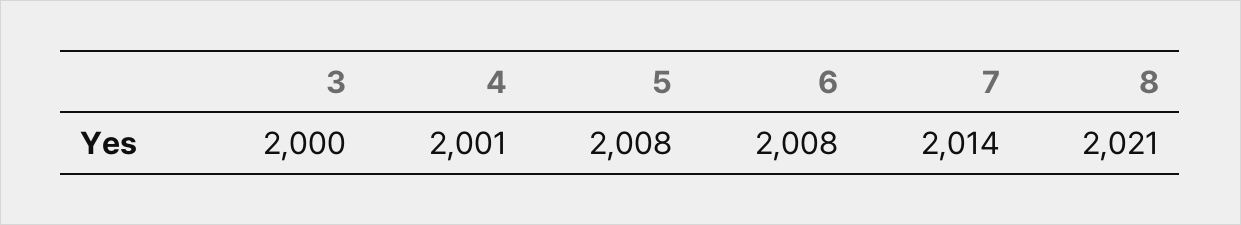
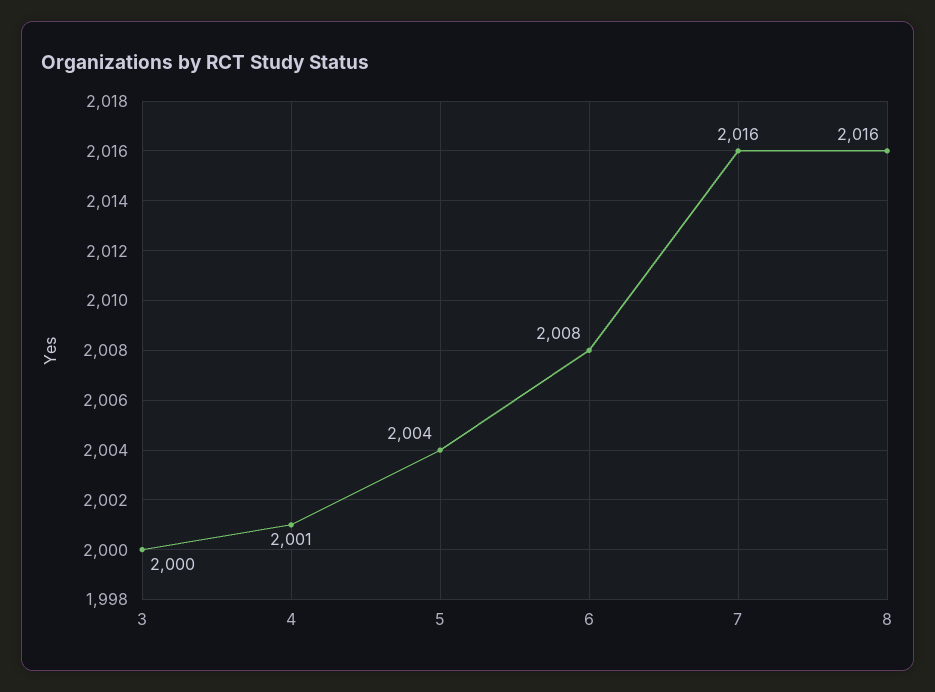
  {
    "3": 2000,
    "4": 2001,
-   "5": 2008,
+   "5": 2004,
    "6": 2008,
-   "7": 2014,
+   "7": 2016,
-   "8": 2021
+   "8": 2016
  }

